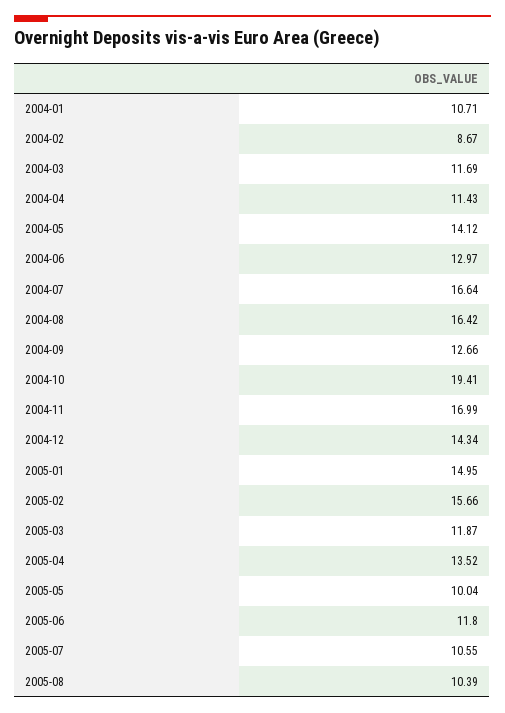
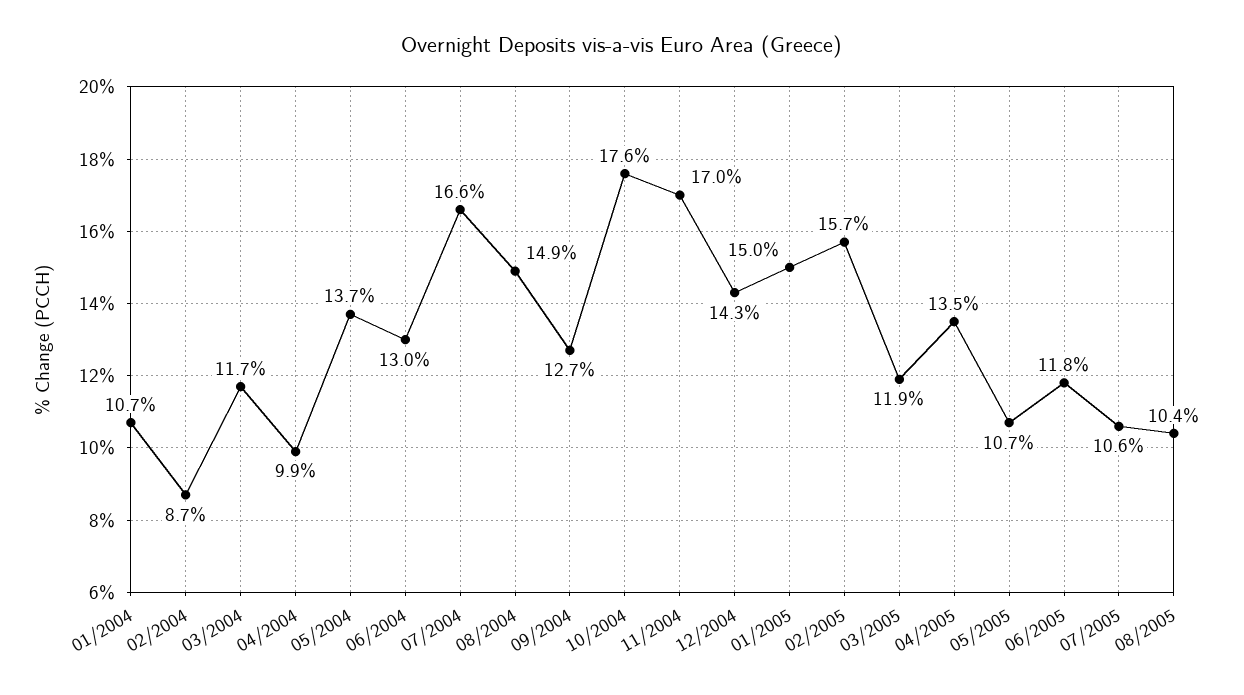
  {
    "2004-01": 10.71,
    "2004-02": 8.67,
    "2004-03": 11.69,
-   "2004-04": 11.43,
+   "2004-04": 9.9,
-   "2004-05": 14.12,
+   "2004-05": 13.7,
    "2004-06": 12.97,
    "2004-07": 16.64,
-   "2004-08": 16.42,
+   "2004-08": 14.9,
    "2004-09": 12.66,
-   "2004-10": 19.41,
+   "2004-10": 17.6,
    "2004-11": 16.99,
    "2004-12": 14.34,
    "2005-01": 14.95,
    "2005-02": 15.66,
    "2005-03": 11.87,
    "2005-04": 13.52,
-   "2005-05": 10.04,
+   "2005-05": 10.7,
    "2005-06": 11.8,
    "2005-07": 10.55,
    "2005-08": 10.39
  }

